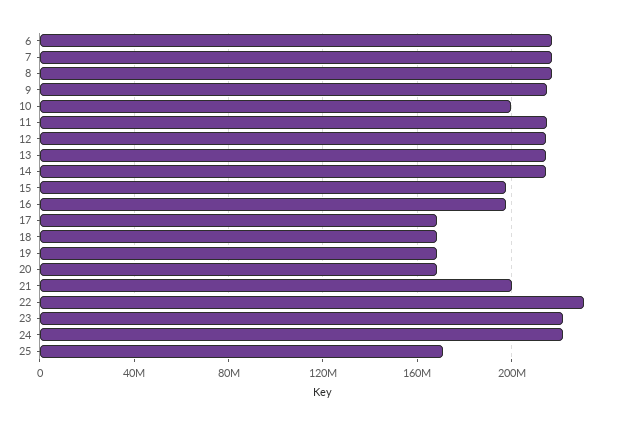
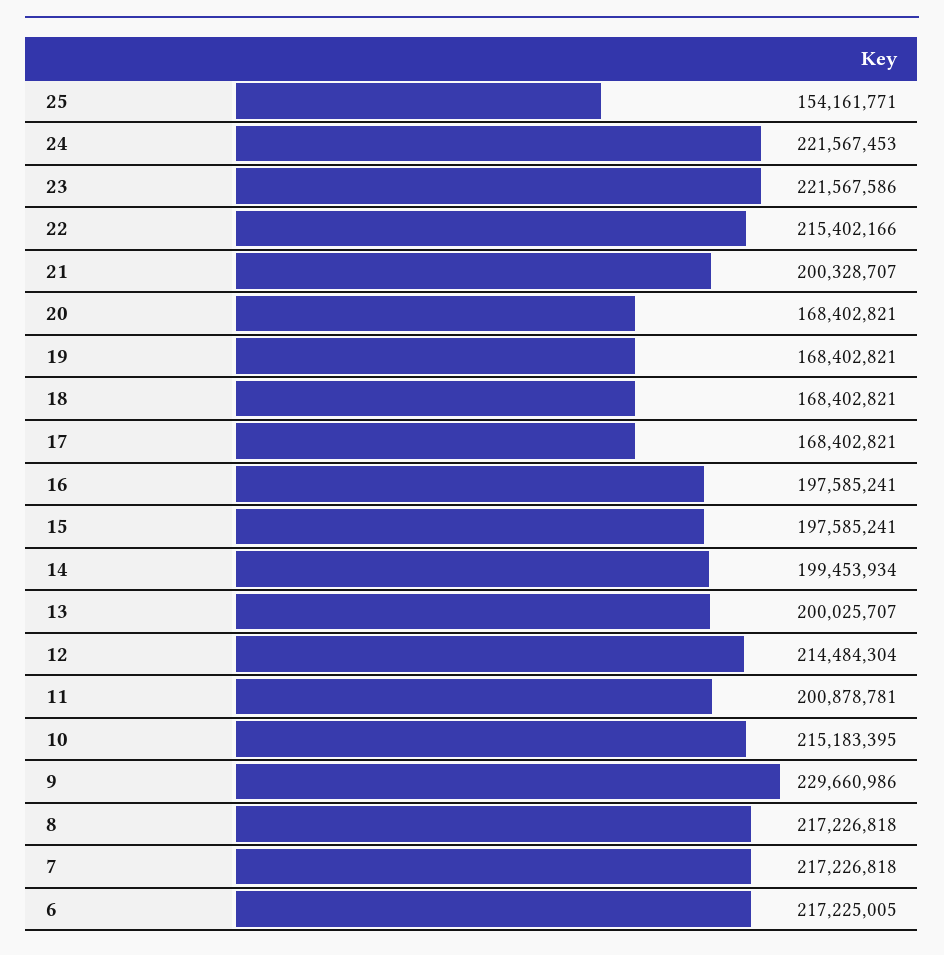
  {
    "6": 217225005,
    "7": 217226818,
    "8": 217226818,
-   "9": 215000000,
+   "9": 229660986,
-   "10": 200000000,
+   "10": 215183395,
-   "11": 215000000,
+   "11": 200878781,
    "12": 214484304,
-   "13": 215000000,
+   "13": 200025707,
-   "14": 215000000,
+   "14": 199453934,
    "15": 197585241,
    "16": 197585241,
    "17": 168402821,
    "18": 168402821,
    "19": 168402821,
    "20": 168402821,
    "21": 200328707,
-   "22": 230000000,
+   "22": 215402166,
    "23": 221567586,
    "24": 221567453,
-   "25": 170000000
+   "25": 154161771
  }

